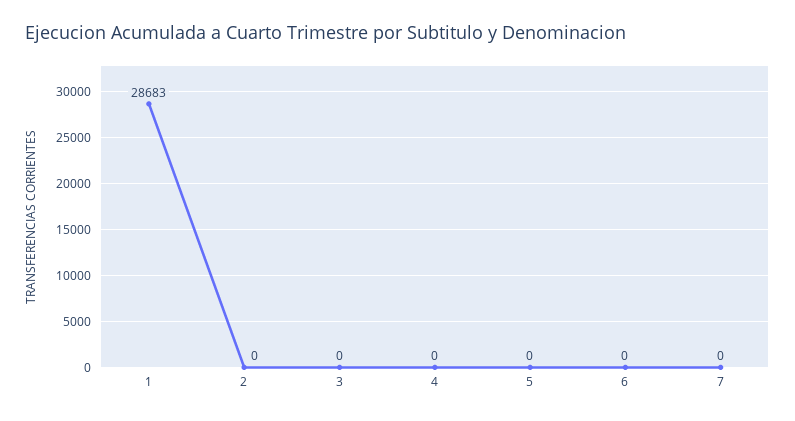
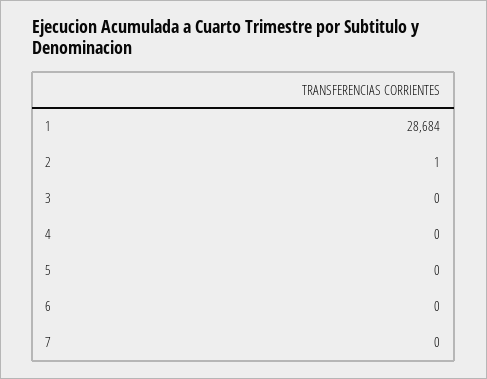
  {
-   "1": 28683,
+   "1": 28684,
-   "2": 0,
+   "2": 1,
    "3": 0,
    "4": 0,
    "5": 0,
    "6": 0,
    "7": 0
  }

